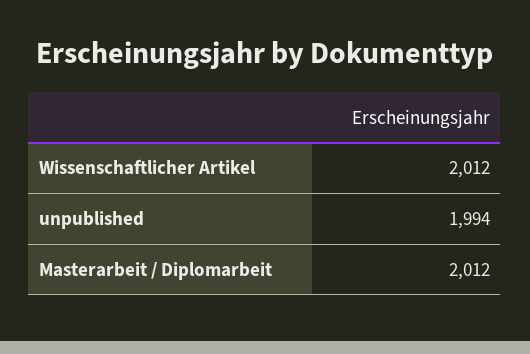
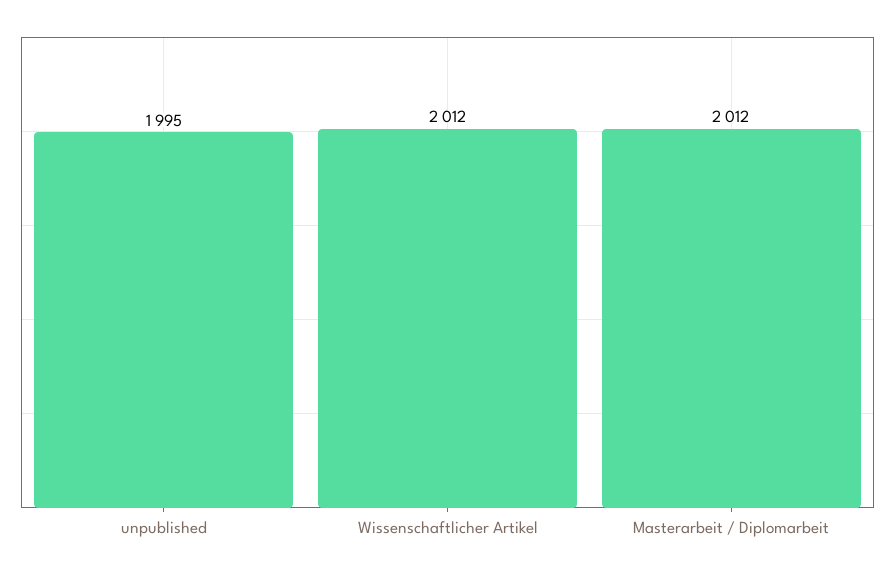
  {
    "Wissenschaftlicher Artikel": 2012,
-   "unpublished": 1994,
+   "unpublished": 1995,
    "Masterarbeit / Diplomarbeit": 2012
  }

